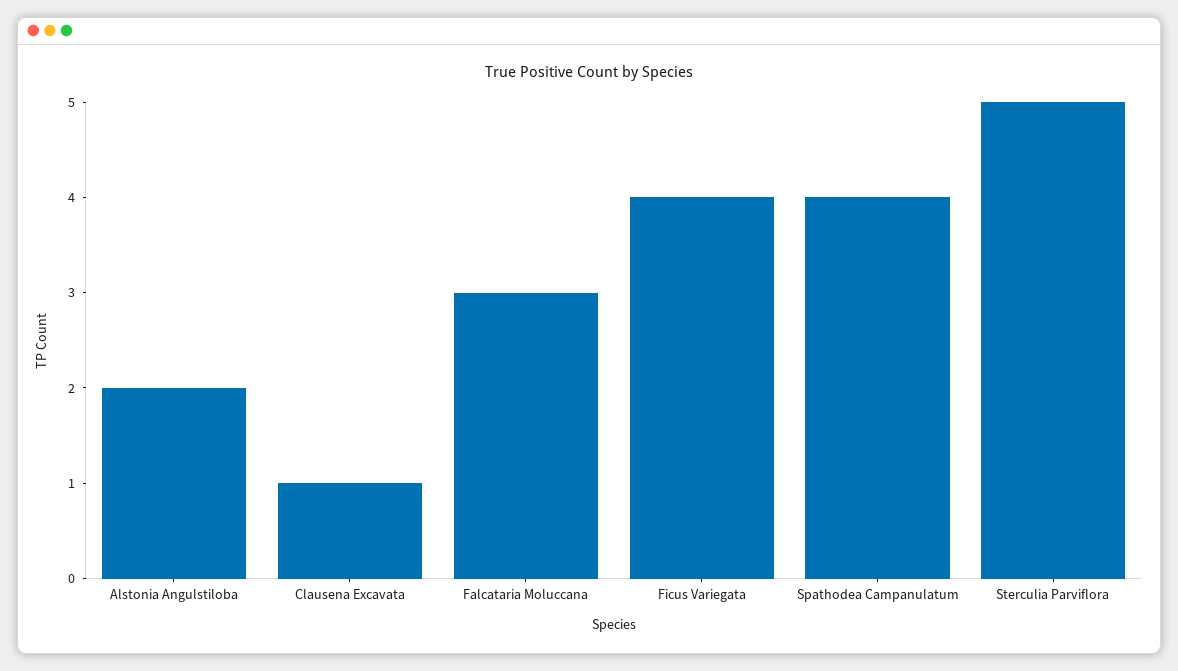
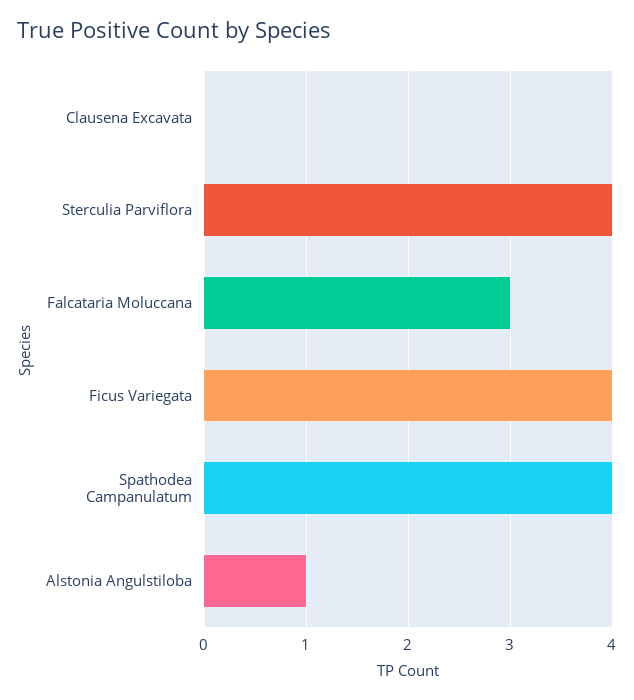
  {
-   "Alstonia Angulstiloba": 2,
+   "Alstonia Angulstiloba": 1,
-   "Clausena Excavata": 1,
+   "Clausena Excavata": 0,
    "Falcataria Moluccana": 3,
    "Ficus Variegata": 4,
    "Spathodea Campanulatum": 4,
-   "Sterculia Parviflora": 5
+   "Sterculia Parviflora": 4
  }

